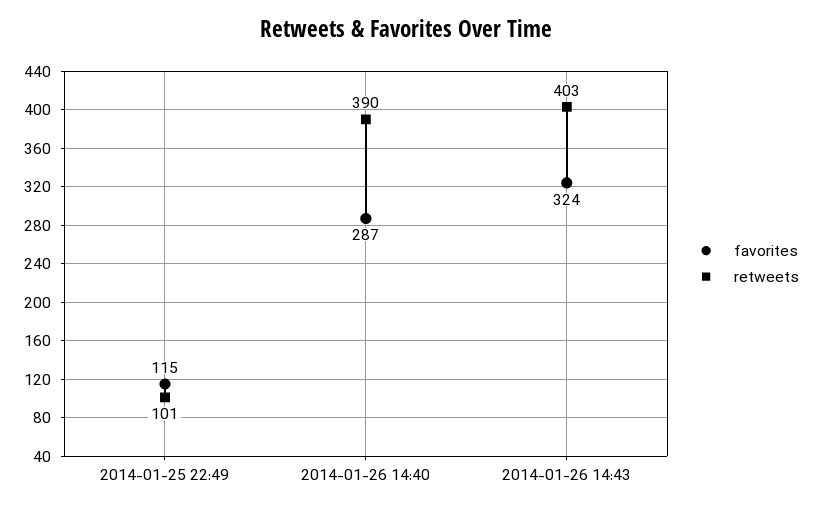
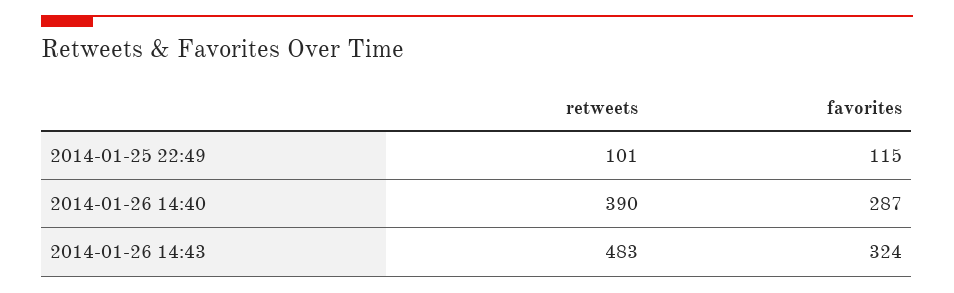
  {
    "favorites": {
      "2014-01-25 22:49": 115,
      "2014-01-26 14:40": 287,
      "2014-01-26 14:43": 324
    },
    "retweets": {
      "2014-01-25 22:49": 101,
      "2014-01-26 14:40": 390,
-     "2014-01-26 14:43": 403
+     "2014-01-26 14:43": 483
    }
  }

